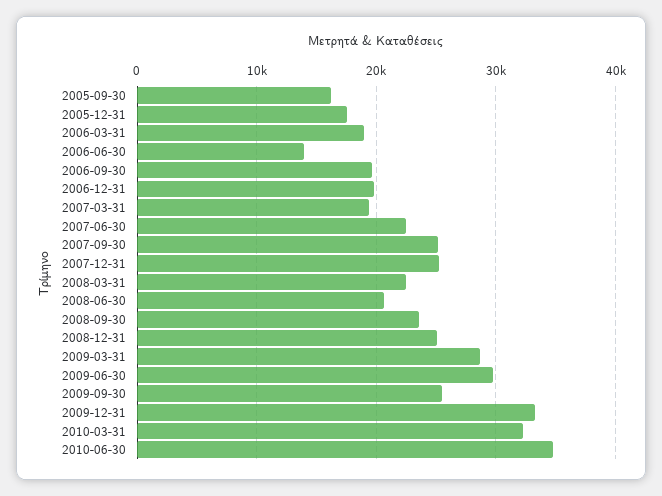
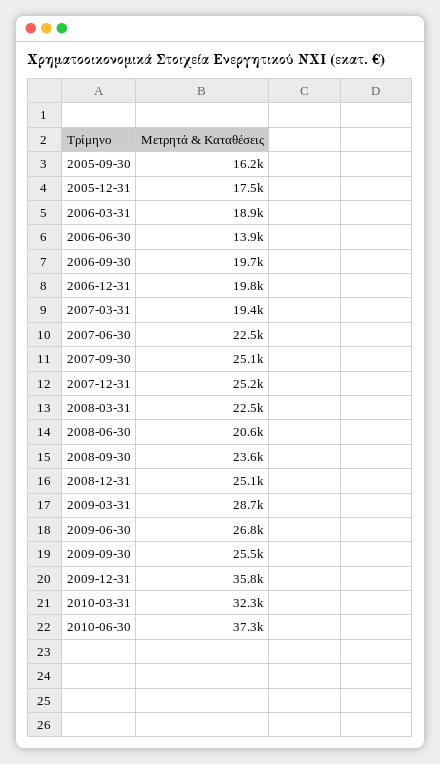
  {
    "2005-09-30": 16200,
    "2005-12-31": 17500,
    "2006-03-31": 18900,
    "2006-06-30": 13900,
    "2006-09-30": 19700,
    "2006-12-31": 19800,
    "2007-03-31": 19400,
    "2007-06-30": 22500,
    "2007-09-30": 25100,
    "2007-12-31": 25200,
    "2008-03-31": 22500,
    "2008-06-30": 20600,
    "2008-09-30": 23600,
    "2008-12-31": 25100,
    "2009-03-31": 28700,
-   "2009-06-30": 30000,
+   "2009-06-30": 26800,
    "2009-09-30": 25500,
-   "2009-12-31": 33000,
+   "2009-12-31": 35800,
    "2010-03-31": 32300,
-   "2010-06-30": 35000
+   "2010-06-30": 37300
  }

